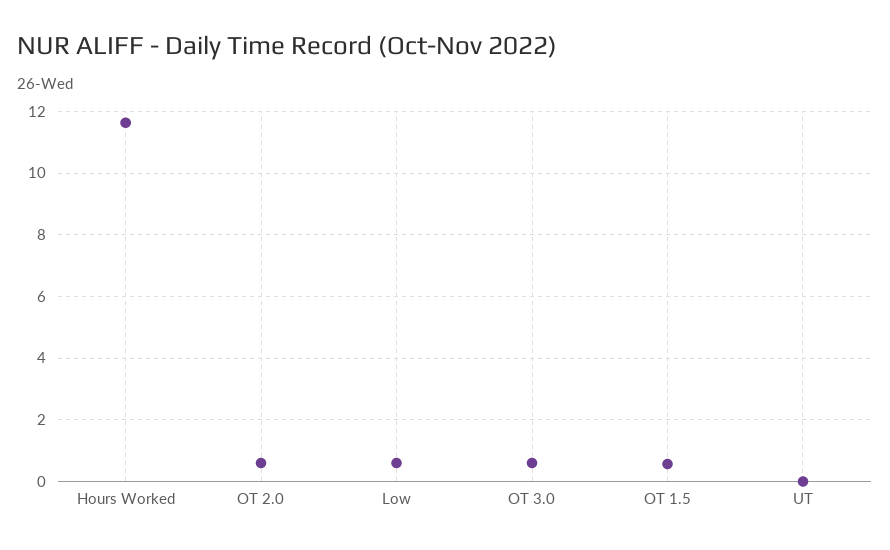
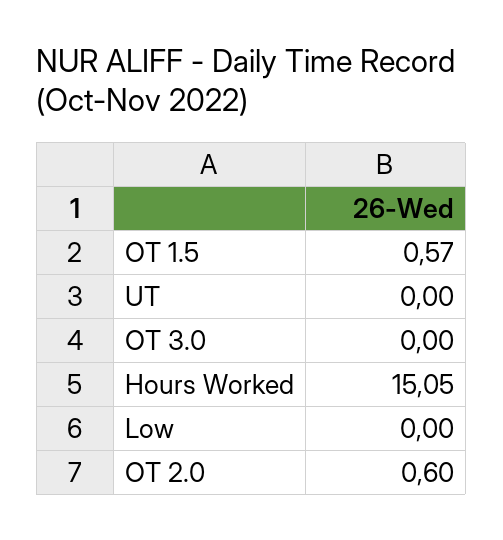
  {
-   "Hours Worked": 11.6,
+   "Hours Worked": 15.05,
    "OT 2.0": 0.6,
-   "Low": 0.6,
+   "Low": 0,
-   "OT 3.0": 0.6,
+   "OT 3.0": 0,
    "OT 1.5": 0.57,
    "UT": 0
  }

